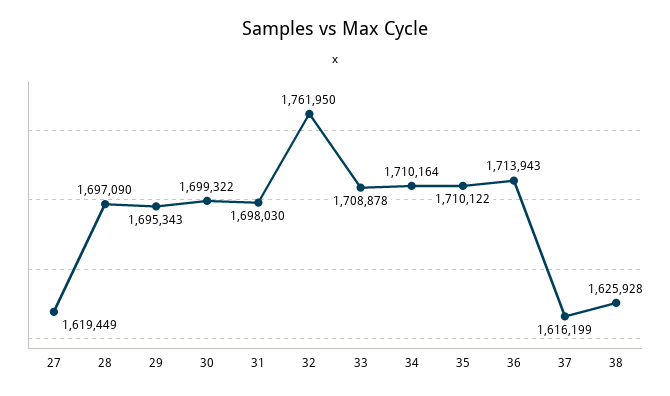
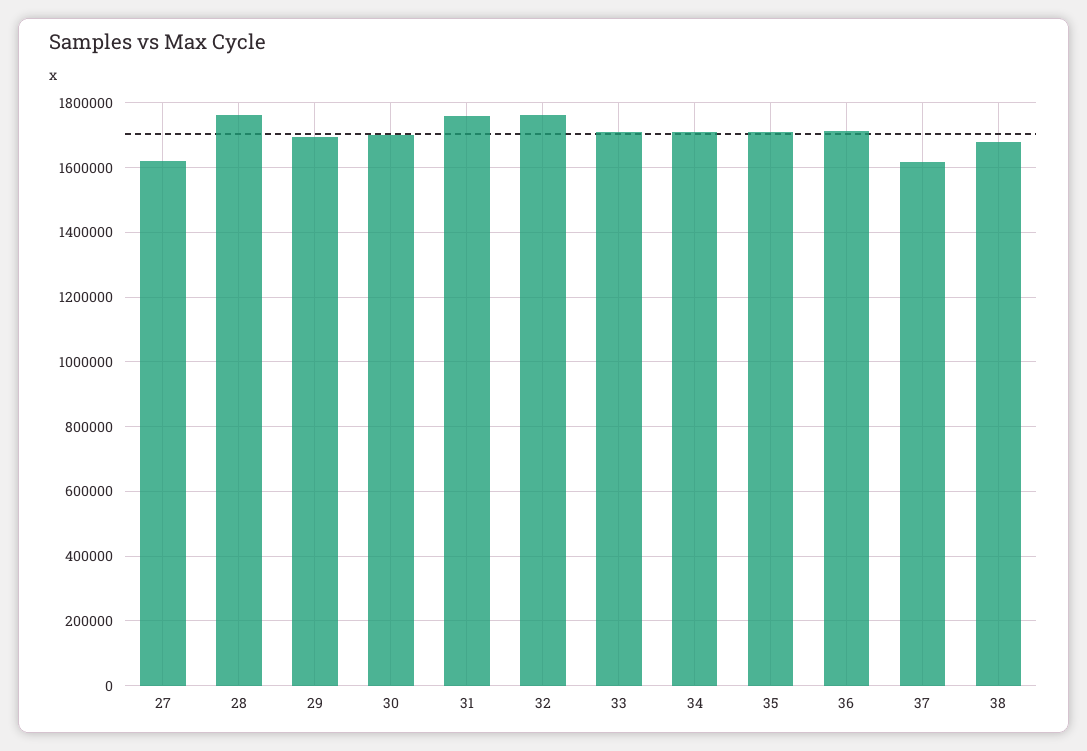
  {
    "27": 1619449,
-   "28": 1697090,
+   "28": 1760000,
    "29": 1695343,
    "30": 1699322,
-   "31": 1698030,
+   "31": 1760000,
    "32": 1761950,
    "33": 1708878,
    "34": 1710164,
    "35": 1710122,
    "36": 1713943,
    "37": 1616199,
-   "38": 1625928
+   "38": 1680000
  }

